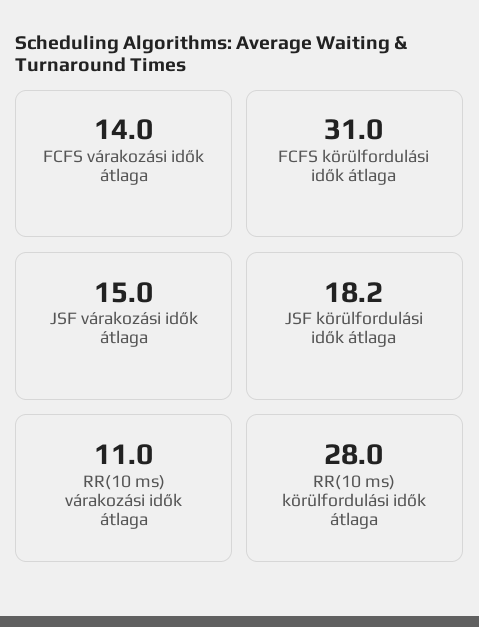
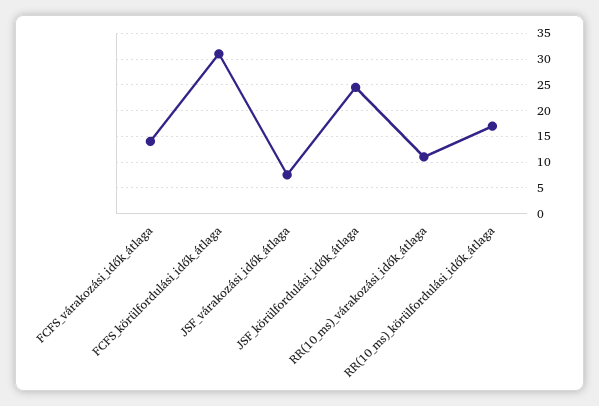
  {
    "FCFS várakozási idők átlaga": 14,
    "FCFS körülfordulási idők átlaga": 31,
-   "JSF várakozási idők átlaga": 15,
+   "JSF várakozási idők átlaga": 7.5,
-   "JSF körülfordulási idők átlaga": 18.2,
+   "JSF körülfordulási idők átlaga": 25,
    "RR(10 ms) várakozási idők átlaga": 11,
-   "RR(10 ms) körülfordulási idők átlaga": 28
+   "RR(10 ms) körülfordulási idők átlaga": 17.5
  }

